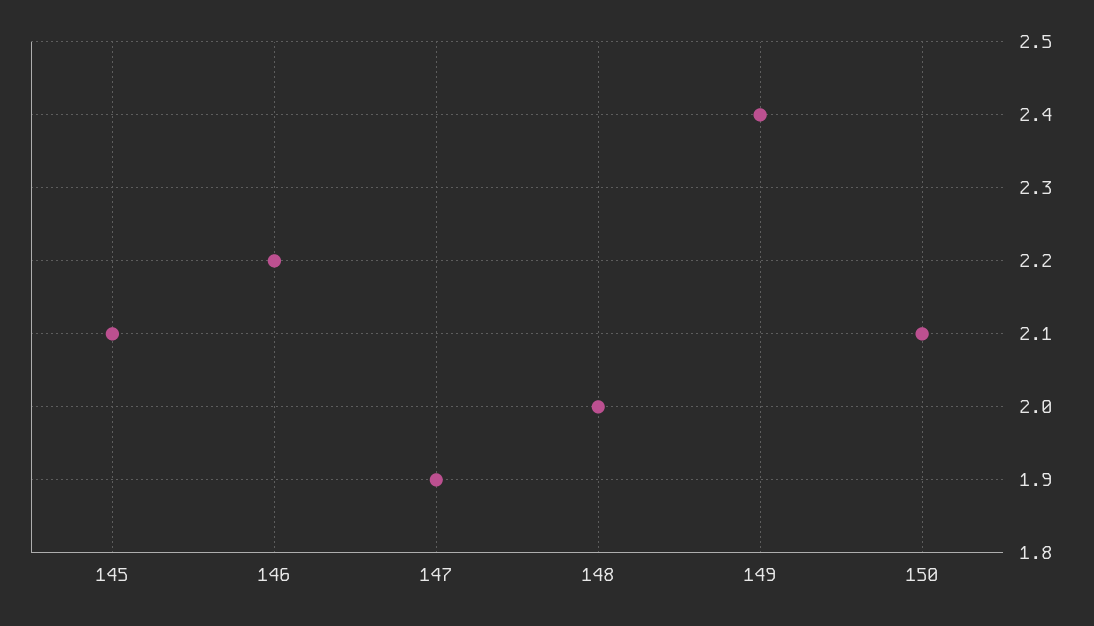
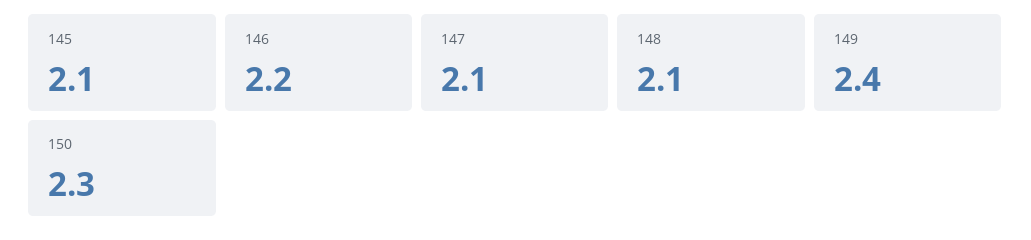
  {
    "145": 2.1,
    "146": 2.2,
-   "147": 1.9,
+   "147": 2.1,
-   "148": 2,
+   "148": 2.1,
    "149": 2.4,
-   "150": 2.1
+   "150": 2.3
  }

